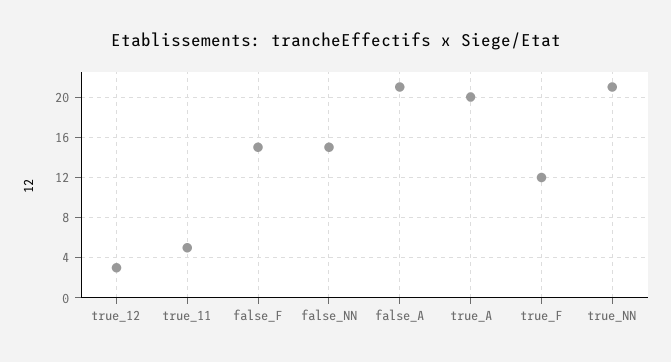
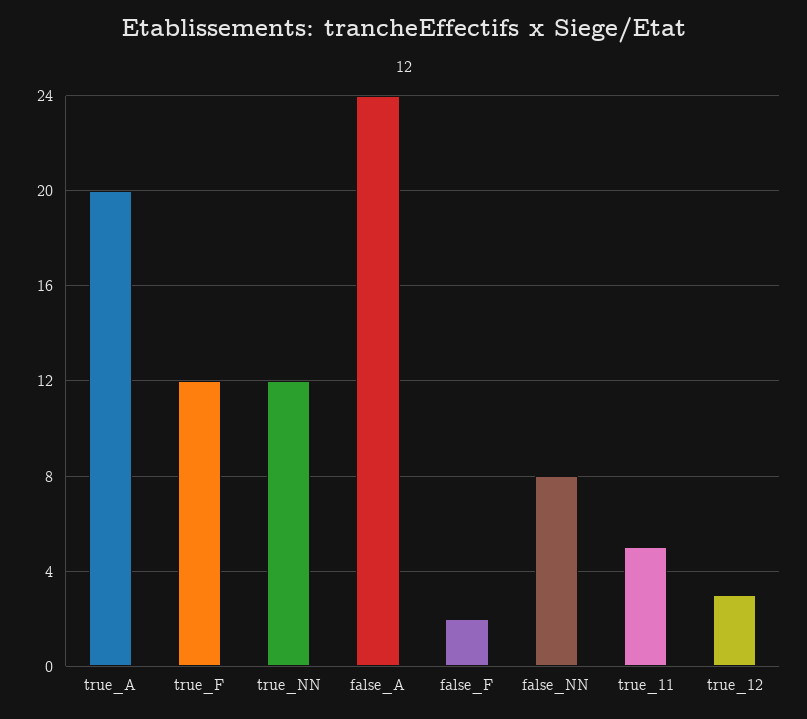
  {
    "true_12": 3,
    "true_11": 5,
-   "false_F": 15,
+   "false_F": 2,
-   "false_NN": 15,
+   "false_NN": 8,
-   "false_A": 21,
+   "false_A": 24,
    "true_A": 20,
    "true_F": 12,
-   "true_NN": 21
+   "true_NN": 12
  }

